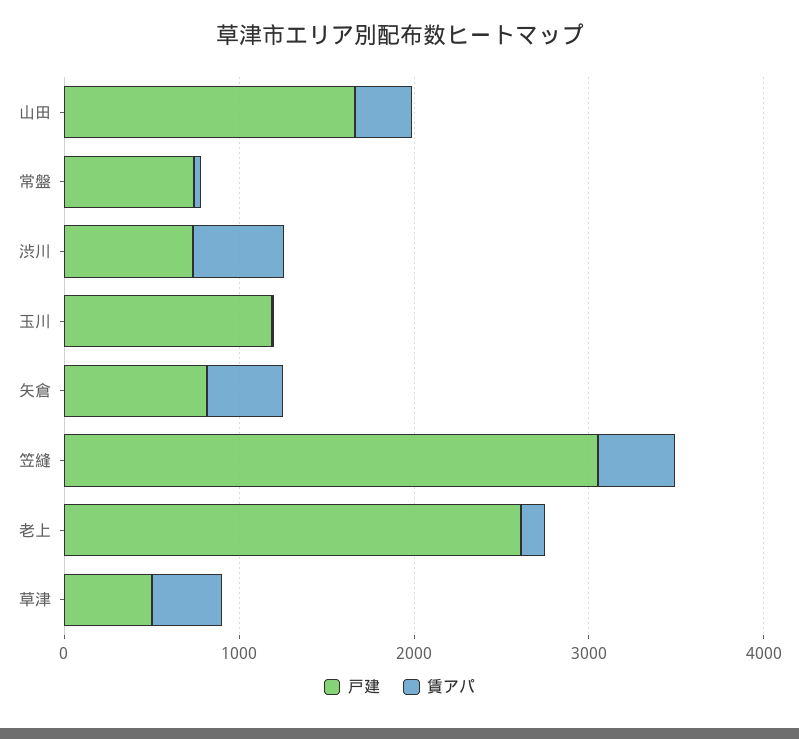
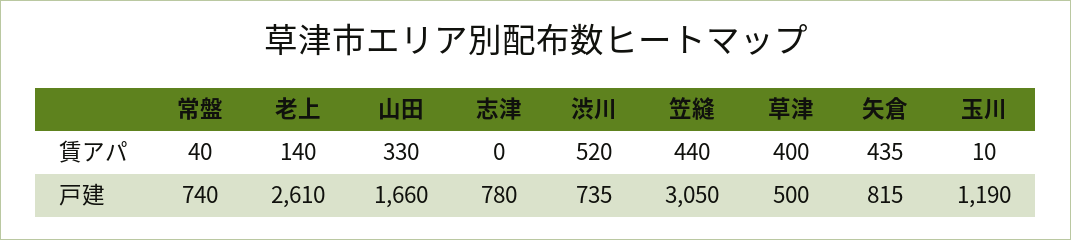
  {
    "戸建": {
      "山田": 1660,
      "常盤": 740,
      "渋川": 735,
      "玉川": 1190,
      "矢倉": 815,
      "笠縫": 3050,
      "老上": 2610,
-     "草津": 500
+     "草津": 500,
+     "志津": 780
    },
    "賃アパ": {
      "山田": 330,
      "常盤": 40,
      "渋川": 520,
      "玉川": 10,
      "矢倉": 435,
      "笠縫": 440,
      "老上": 140,
-     "草津": 400
+     "草津": 400,
+     "志津": 0
    }
  }

